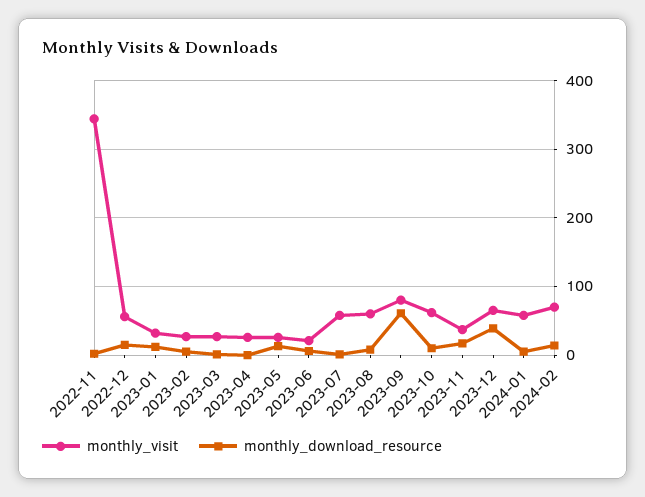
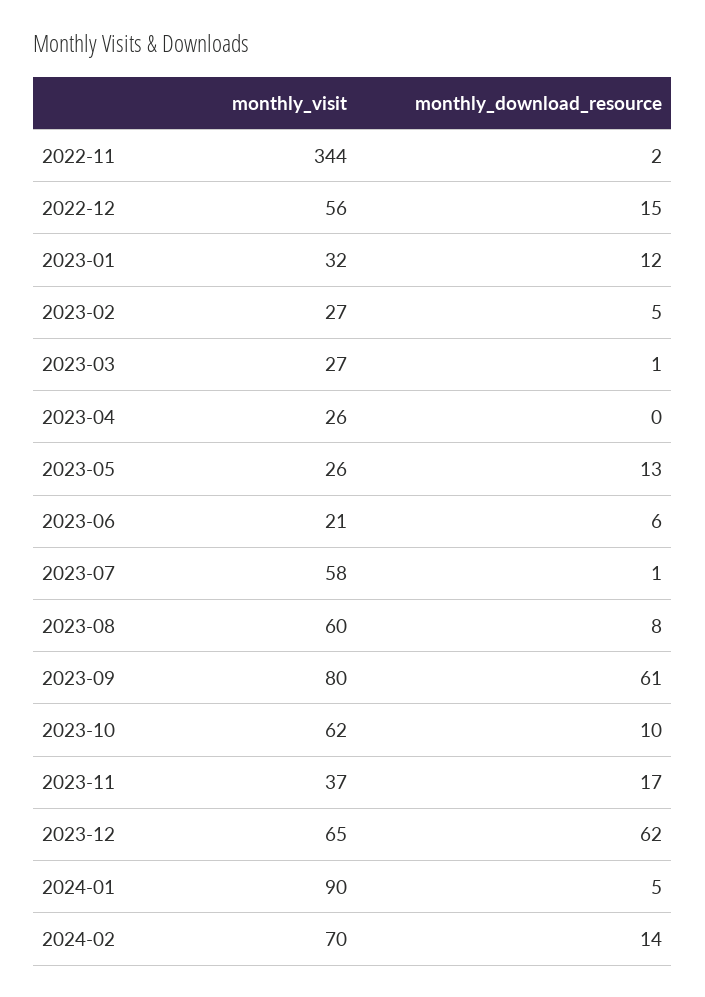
  {
    "monthly_visit": {
      "2022-11": 344,
      "2022-12": 56,
      "2023-01": 32,
      "2023-02": 27,
      "2023-03": 27,
      "2023-04": 26,
      "2023-05": 26,
      "2023-06": 21,
      "2023-07": 58,
      "2023-08": 60,
      "2023-09": 80,
      "2023-10": 62,
      "2023-11": 37,
      "2023-12": 65,
-     "2024-01": 60,
+     "2024-01": 90,
      "2024-02": 70
    },
    "monthly_download_resource": {
      "2022-11": 2,
      "2022-12": 15,
      "2023-01": 12,
      "2023-02": 5,
      "2023-03": 1,
      "2023-04": 0,
      "2023-05": 13,
      "2023-06": 6,
      "2023-07": 1,
      "2023-08": 8,
      "2023-09": 61,
      "2023-10": 10,
      "2023-11": 17,
-     "2023-12": 40,
+     "2023-12": 62,
      "2024-01": 5,
      "2024-02": 14
    }
  }

